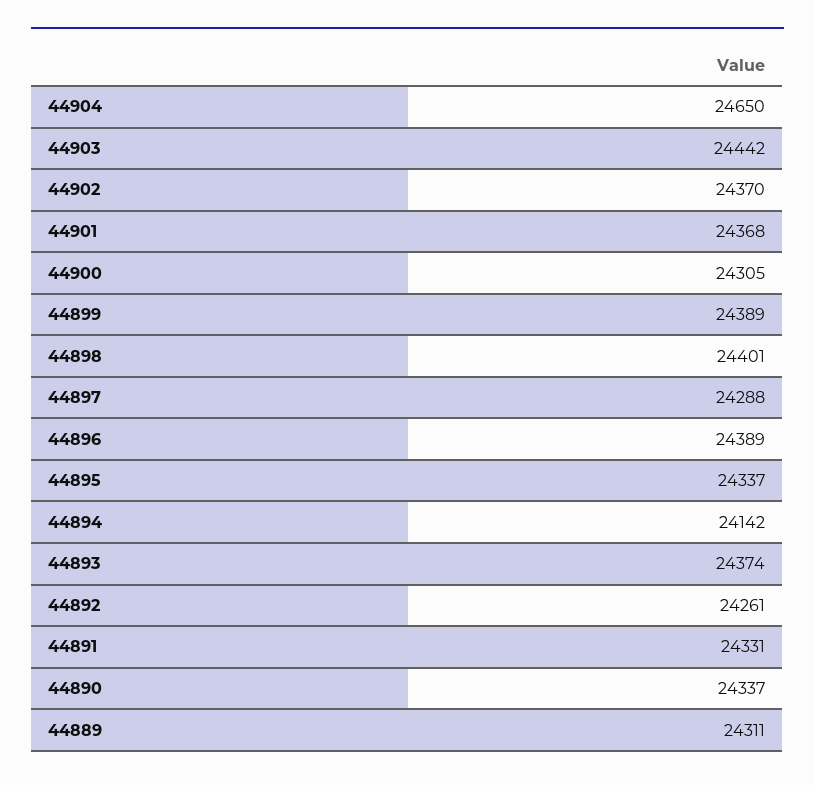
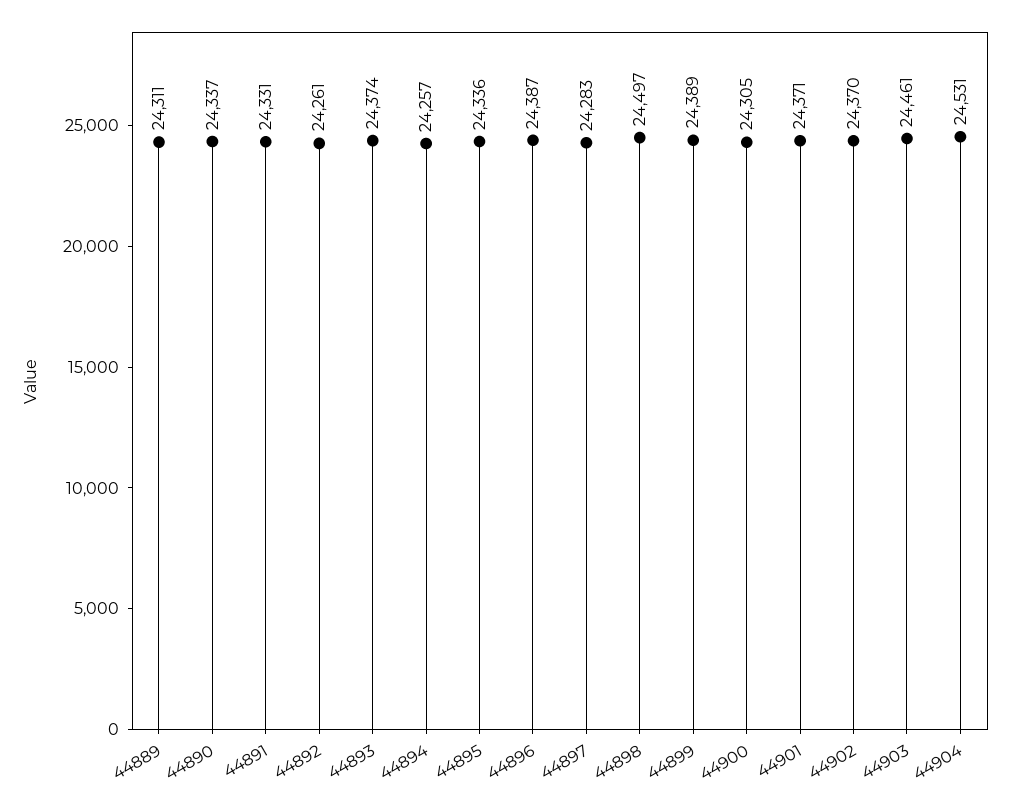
  {
-   "44904": 24650,
+   "44904": 24531,
-   "44903": 24442,
+   "44903": 24461,
    "44902": 24370,
-   "44901": 24368,
+   "44901": 24371,
    "44900": 24305,
    "44899": 24389,
-   "44898": 24401,
+   "44898": 24497,
-   "44897": 24288,
+   "44897": 24283,
-   "44896": 24389,
+   "44896": 24387,
-   "44895": 24337,
+   "44895": 24336,
-   "44894": 24142,
+   "44894": 24257,
    "44893": 24374,
    "44892": 24261,
    "44891": 24331,
    "44890": 24337,
    "44889": 24311
  }

